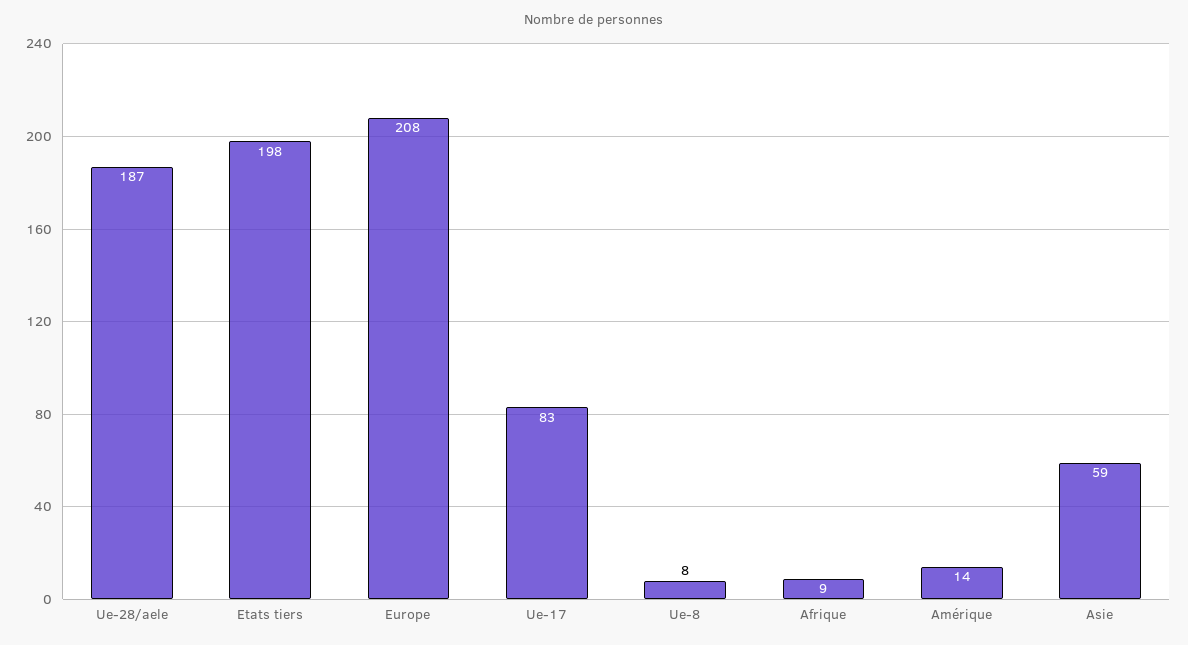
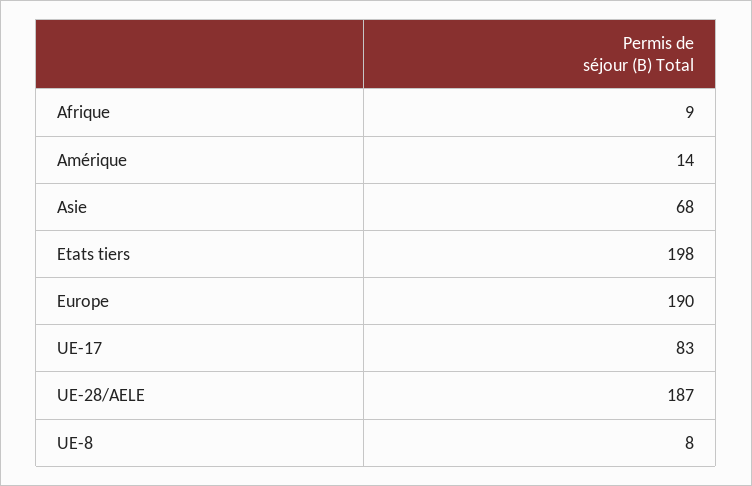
  {
    "Ue-28/aele": 187,
    "Etats tiers": 198,
-   "Europe": 208,
+   "Europe": 190,
    "Ue-17": 83,
    "Ue-8": 8,
    "Afrique": 9,
    "Amérique": 14,
-   "Asie": 59
+   "Asie": 68
  }

